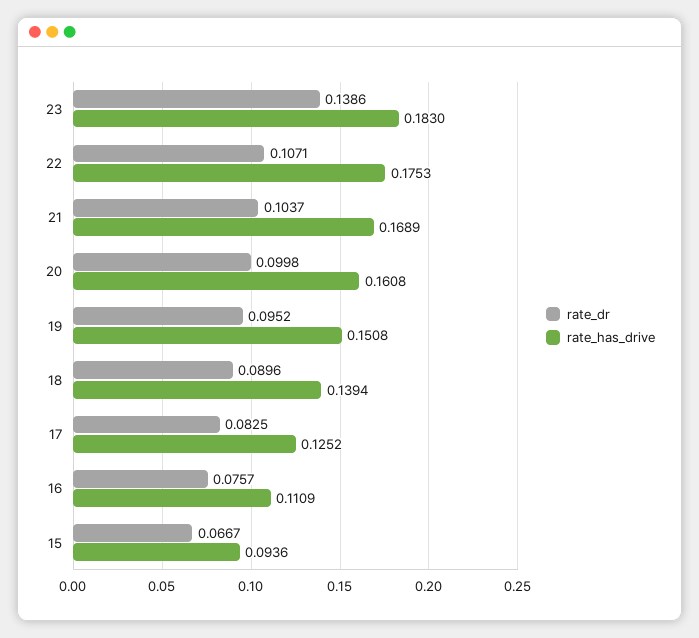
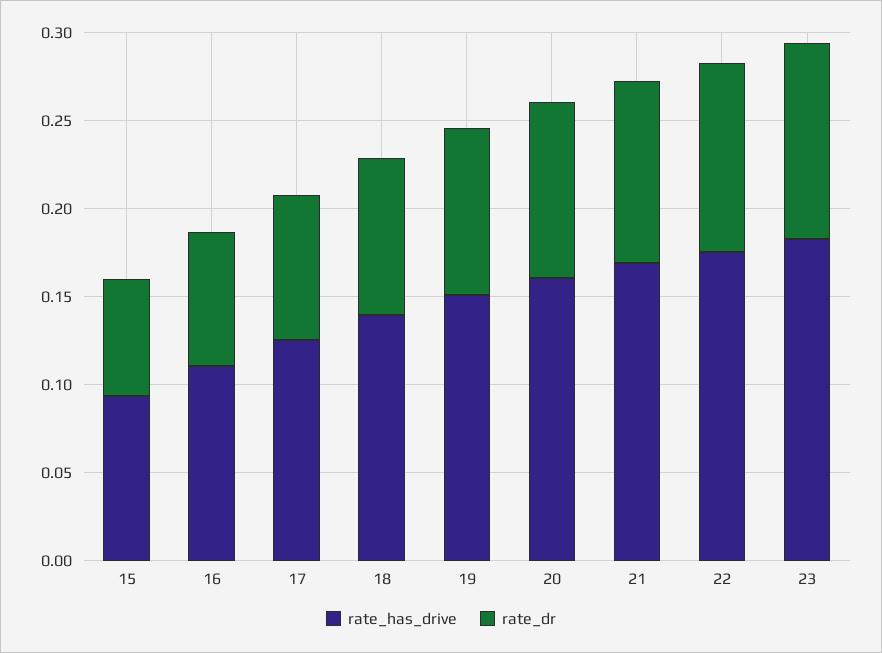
  {
    "rate_dr": {
-     "23": 0.1386,
+     "23": 0.11,
      "22": 0.1071,
      "21": 0.1037,
      "20": 0.0998,
      "19": 0.0952,
      "18": 0.0896,
      "17": 0.0825,
      "16": 0.0757,
      "15": 0.0667
    },
    "rate_has_drive": {
      "23": 0.183,
      "22": 0.1753,
      "21": 0.1689,
      "20": 0.1608,
      "19": 0.1508,
      "18": 0.1394,
      "17": 0.1252,
      "16": 0.1109,
      "15": 0.0936
    }
  }

